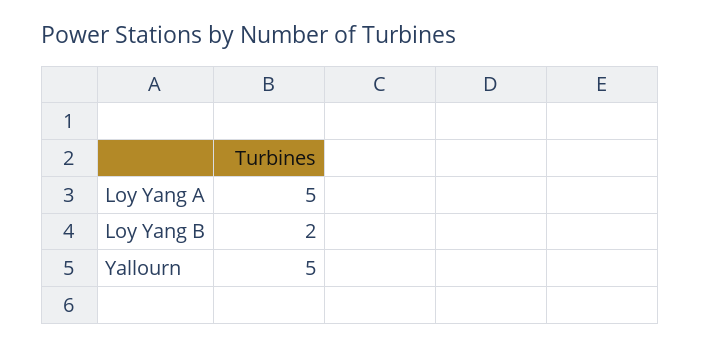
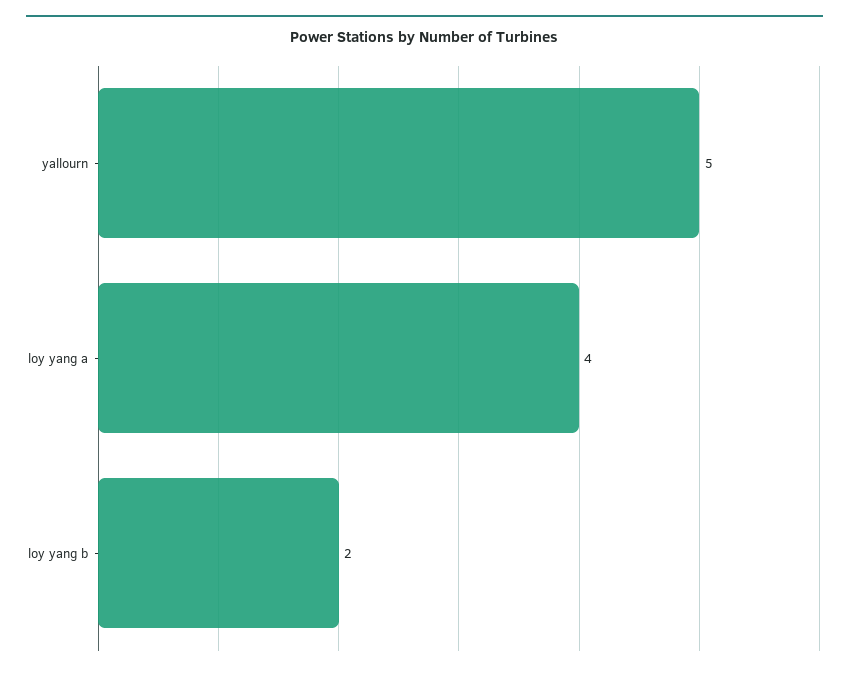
  {
-   "Loy Yang A": 5,
+   "Loy Yang A": 4,
    "Loy Yang B": 2,
    "Yallourn": 5
  }

